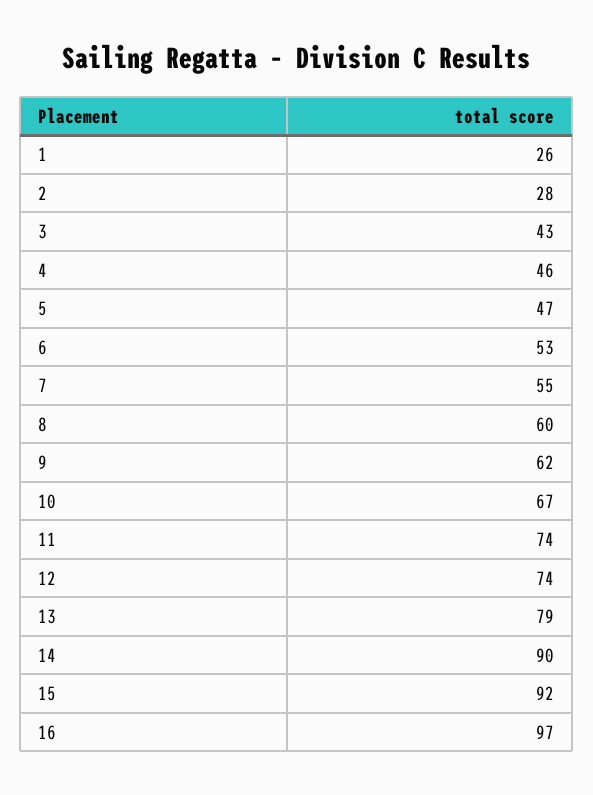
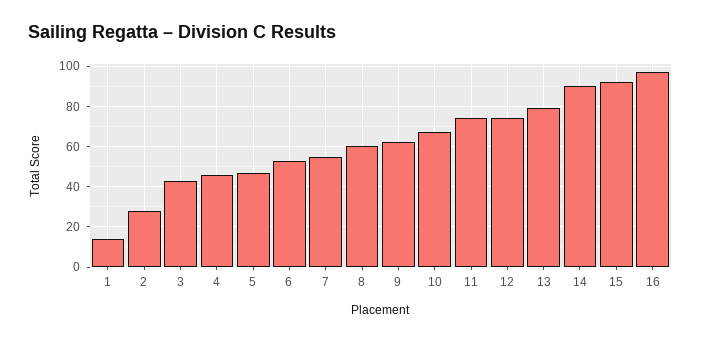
  {
-   "1": 26,
+   "1": 15,
    "2": 28,
    "3": 43,
    "4": 46,
    "5": 47,
    "6": 53,
    "7": 55,
    "8": 60,
    "9": 62,
    "10": 67,
    "11": 74,
    "12": 74,
    "13": 79,
    "14": 90,
    "15": 92,
    "16": 97
  }

